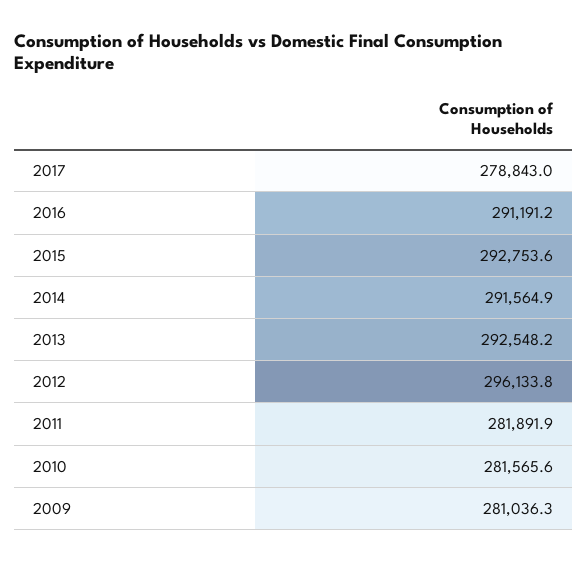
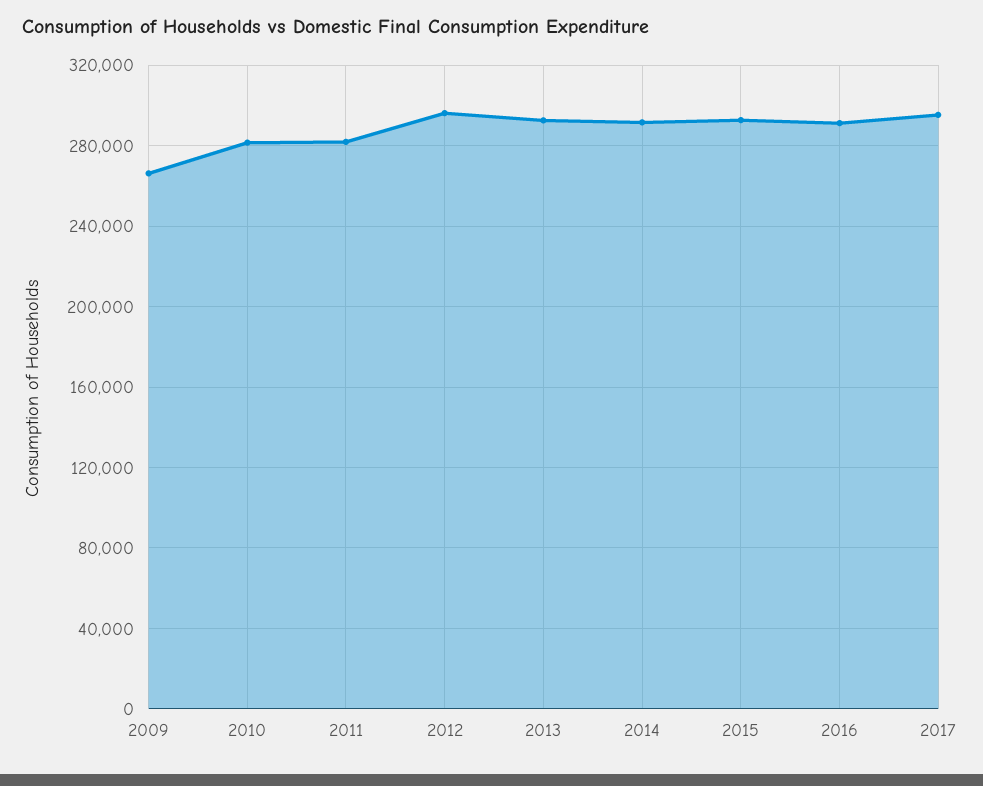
  {
-   "2017": 278843,
+   "2017": 295000,
    "2016": 291191.2,
    "2015": 292753.6,
    "2014": 291564.9,
    "2013": 292548.2,
    "2012": 296133.8,
    "2011": 281891.9,
    "2010": 281565.6,
-   "2009": 281036.3
+   "2009": 265000
  }

